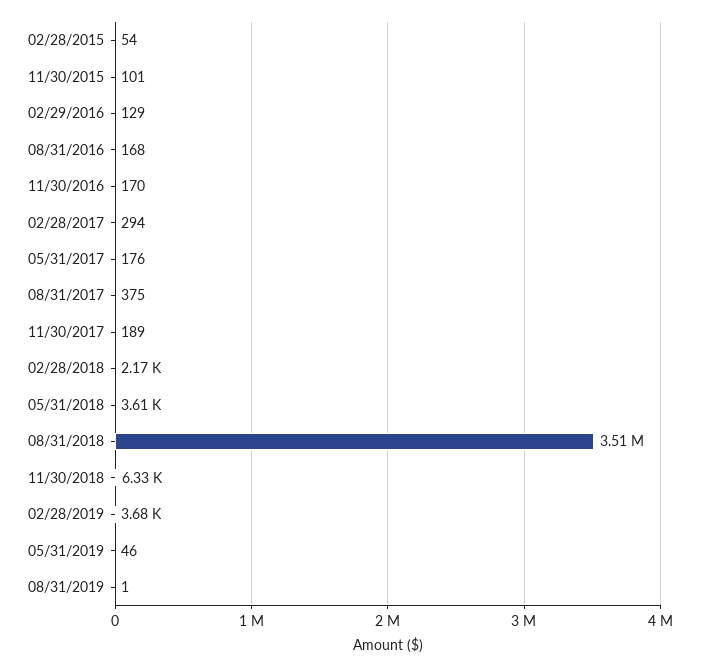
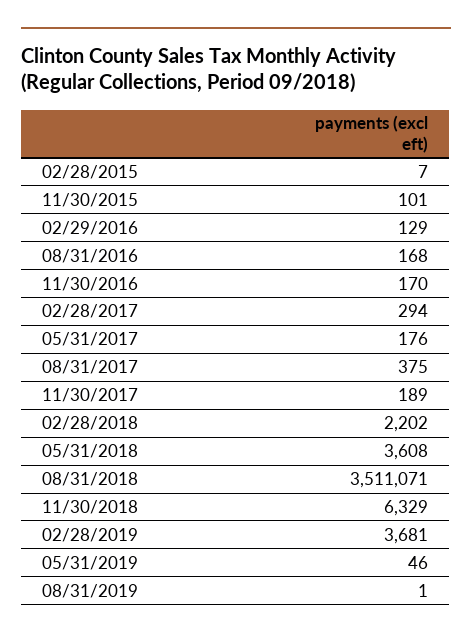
  {
-   "02/28/2015": 54,
+   "02/28/2015": 7,
    "11/30/2015": 101,
    "02/29/2016": 129,
    "08/31/2016": 168,
    "11/30/2016": 170,
    "02/28/2017": 294,
    "05/31/2017": 176,
    "08/31/2017": 375,
    "11/30/2017": 189,
-   "02/28/2018": 2170,
+   "02/28/2018": 2202,
    "05/31/2018": 3608,
    "08/31/2018": 3511071,
    "11/30/2018": 6329,
    "02/28/2019": 3681,
    "05/31/2019": 46,
    "08/31/2019": 1
  }

